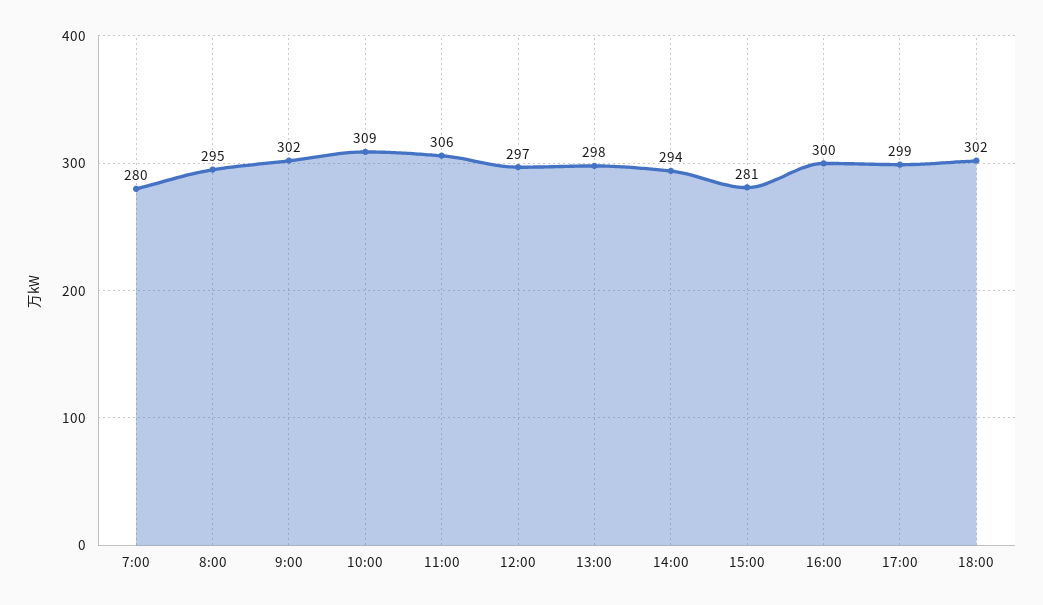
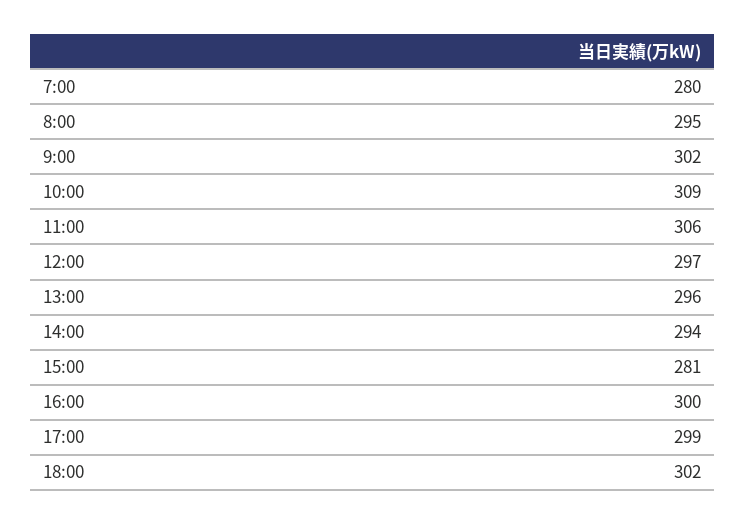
  {
    "7:00": 280,
    "8:00": 295,
    "9:00": 302,
    "10:00": 309,
    "11:00": 306,
    "12:00": 297,
-   "13:00": 298,
+   "13:00": 296,
    "14:00": 294,
    "15:00": 281,
    "16:00": 300,
    "17:00": 299,
    "18:00": 302
  }

